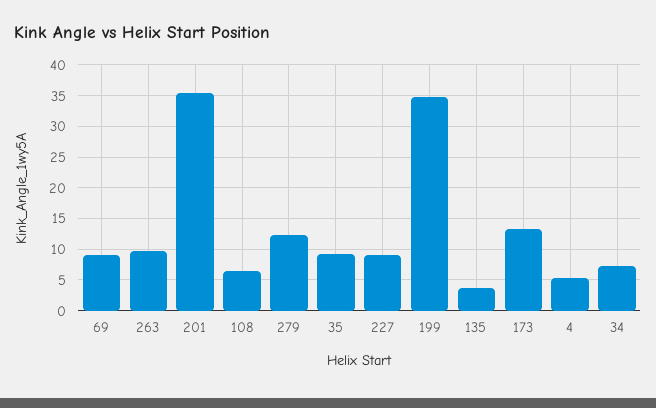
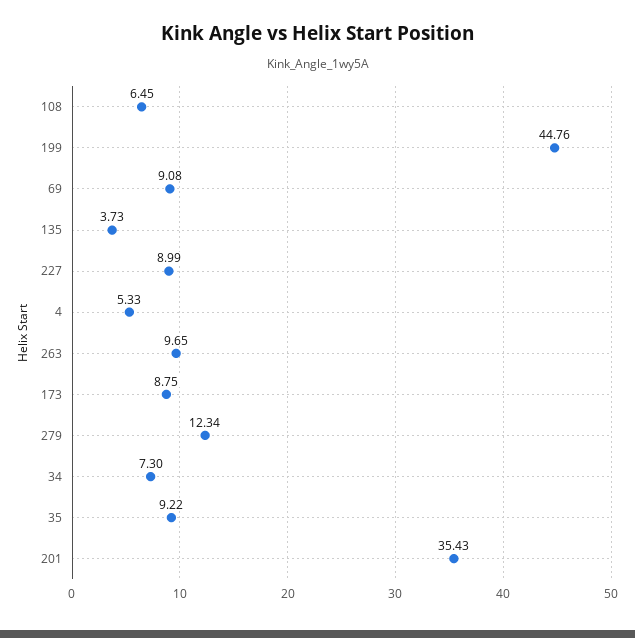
  {
    "69": 9.08,
    "263": 9.65,
    "201": 35.43,
    "108": 6.45,
    "279": 12.34,
    "35": 9.22,
    "227": 8.99,
-   "199": 35,
+   "199": 44.76,
    "135": 3.73,
-   "173": 13,
+   "173": 8.75,
    "4": 5.33,
    "34": 7.3
  }

